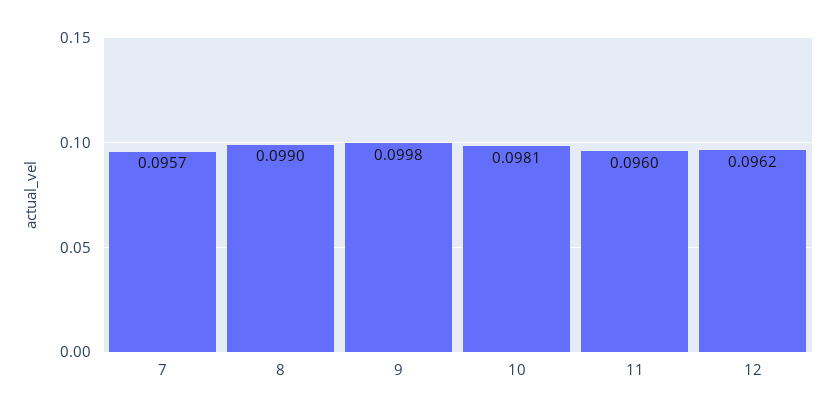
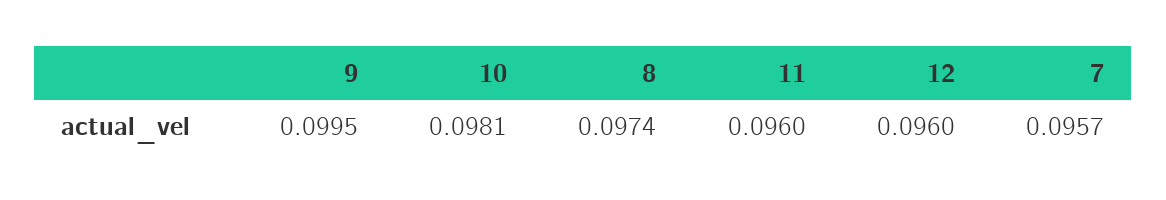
  {
    "7": 0.0957,
-   "8": 0.099,
+   "8": 0.0974,
-   "9": 0.0998,
+   "9": 0.0995,
    "10": 0.0981,
    "11": 0.096,
-   "12": 0.0962
+   "12": 0.096
  }

